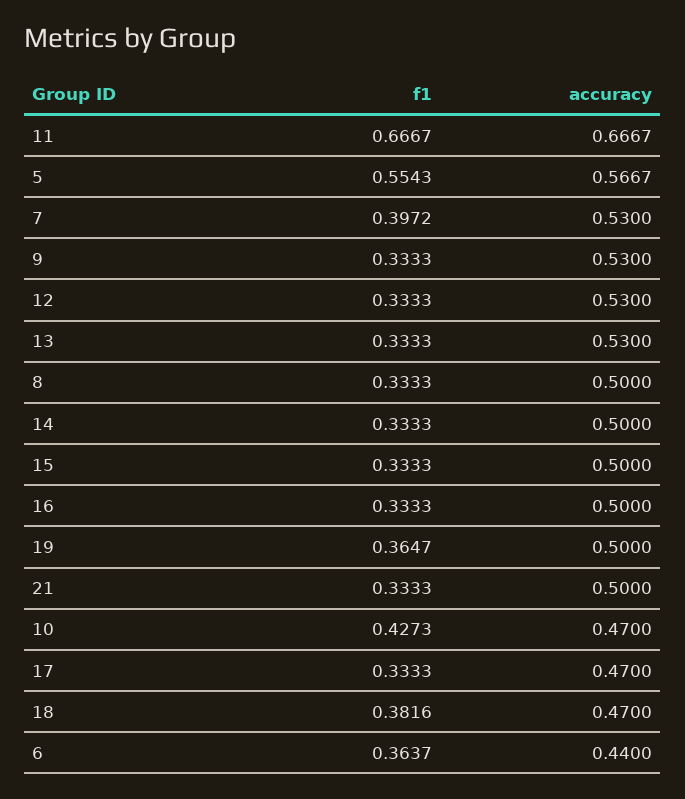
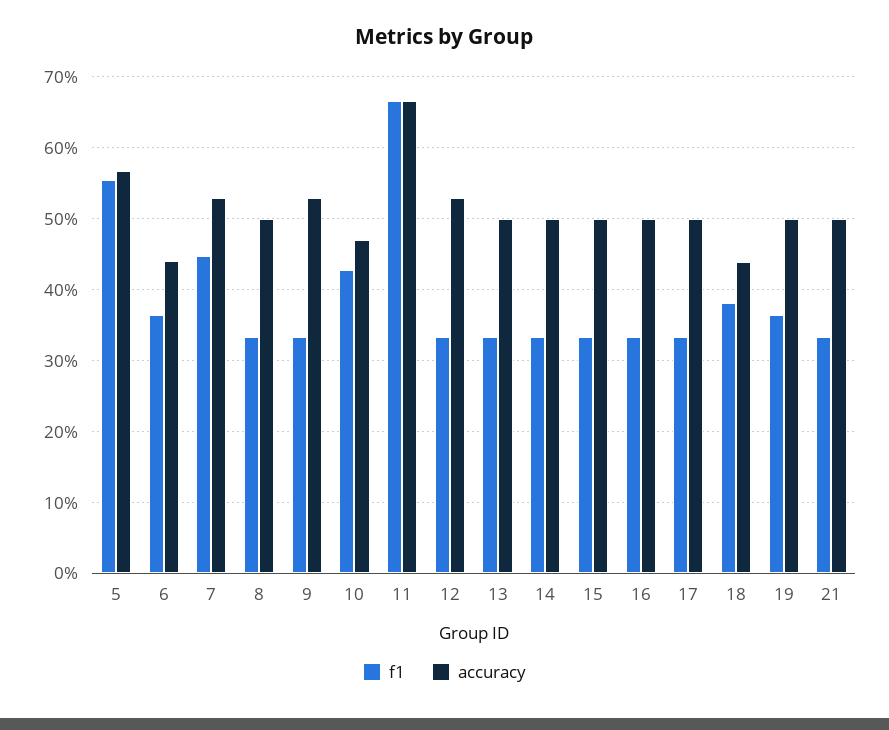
  {
    "f1": {
      "11": 0.6667,
      "5": 0.5543,
-     "7": 0.3972,
+     "7": 0.45,
      "9": 0.3333,
      "12": 0.3333,
      "13": 0.3333,
      "8": 0.3333,
      "14": 0.3333,
      "15": 0.3333,
      "16": 0.3333,
      "19": 0.3647,
      "21": 0.3333,
      "10": 0.4273,
      "17": 0.3333,
      "18": 0.3816,
      "6": 0.3637
    },
    "accuracy": {
      "11": 0.6667,
      "5": 0.5667,
      "7": 0.53,
      "9": 0.53,
      "12": 0.53,
-     "13": 0.53,
+     "13": 0.5,
      "8": 0.5,
      "14": 0.5,
      "15": 0.5,
      "16": 0.5,
      "19": 0.5,
      "21": 0.5,
      "10": 0.47,
-     "17": 0.47,
+     "17": 0.5,
-     "18": 0.47,
+     "18": 0.44,
      "6": 0.44
    }
  }

